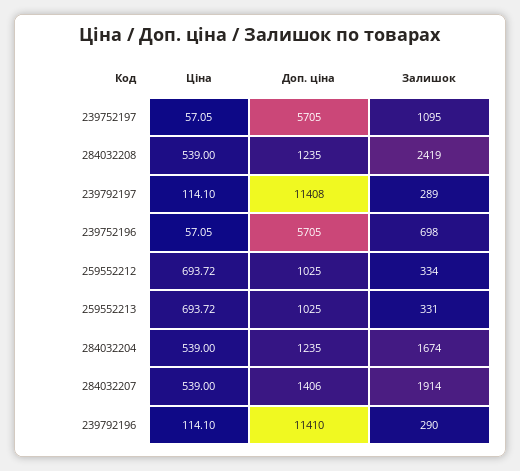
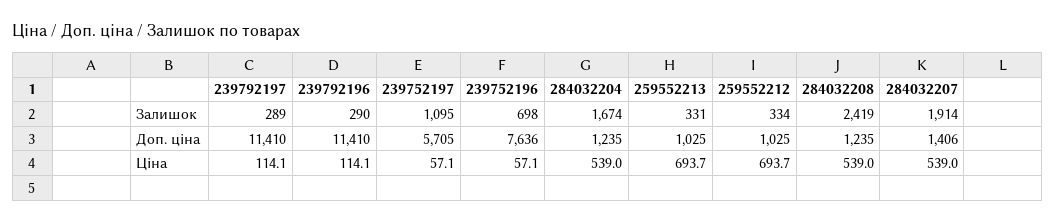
  {
    "Ціна": {
      "239752197": 57.05,
      "284032208": 539,
      "239792197": 114.1,
      "239752196": 57.05,
      "259552212": 693.72,
      "259552213": 693.72,
      "284032204": 539,
      "284032207": 539,
      "239792196": 114.1
    },
    "Доп. ціна": {
      "239752197": 5705,
      "284032208": 1235,
-     "239792197": 11408,
+     "239792197": 11410,
-     "239752196": 5705,
+     "239752196": 7636,
      "259552212": 1025,
      "259552213": 1025,
      "284032204": 1235,
      "284032207": 1406,
      "239792196": 11410
    },
    "Залишок": {
      "239752197": 1095,
      "284032208": 2419,
      "239792197": 289,
      "239752196": 698,
      "259552212": 334,
      "259552213": 331,
      "284032204": 1674,
      "284032207": 1914,
      "239792196": 290
    }
  }

